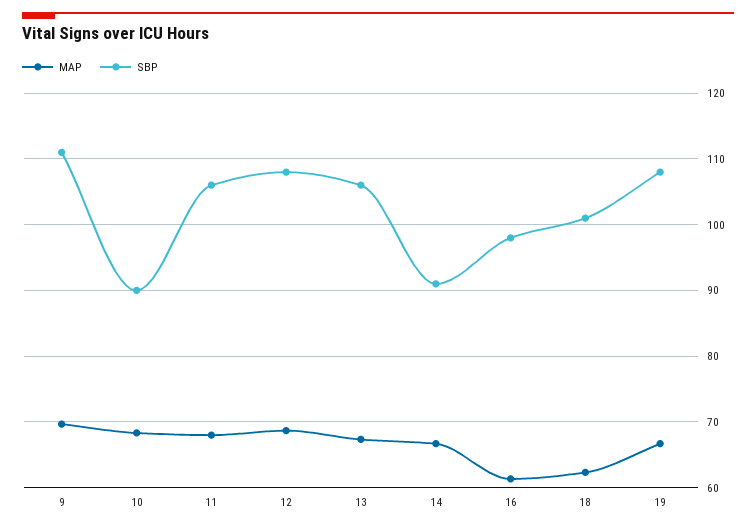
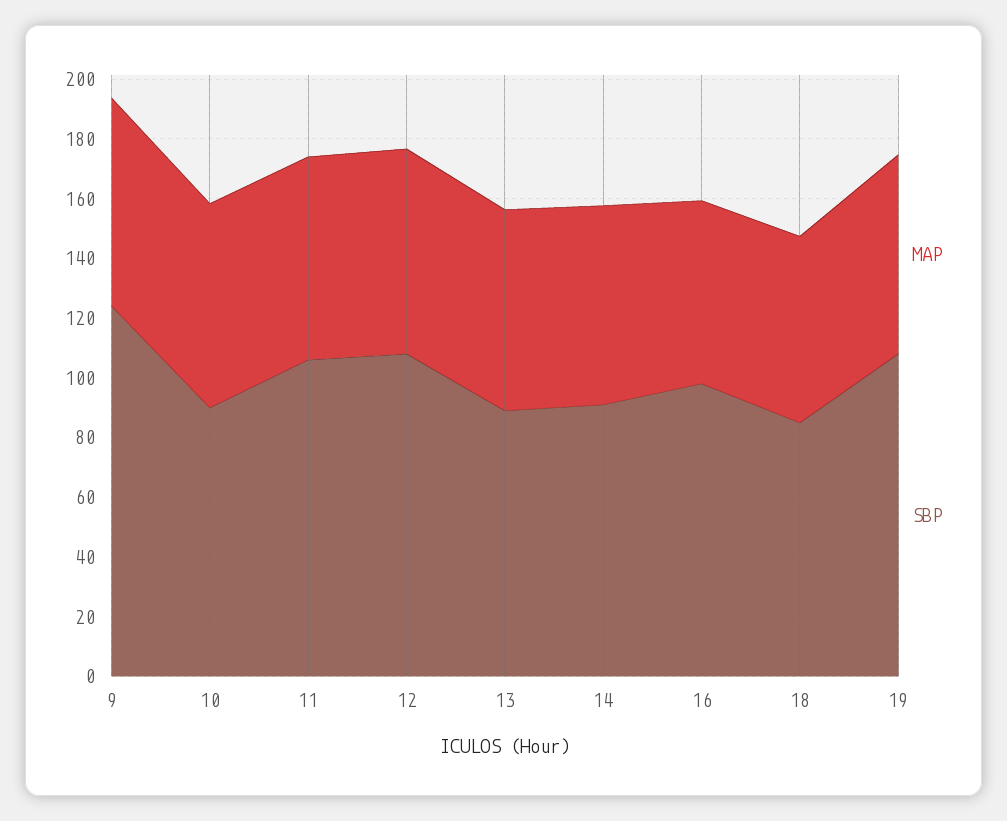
  {
    "MAP": {
      "9": 70,
      "10": 68,
      "11": 68,
      "12": 69,
      "13": 67,
      "14": 67,
      "16": 61,
      "18": 62,
      "19": 67
    },
    "SBP": {
-     "9": 111,
+     "9": 125,
      "10": 90,
      "11": 106,
      "12": 108,
-     "13": 106,
+     "13": 90,
      "14": 91,
      "16": 98,
-     "18": 101,
+     "18": 85,
      "19": 108
    }
  }

